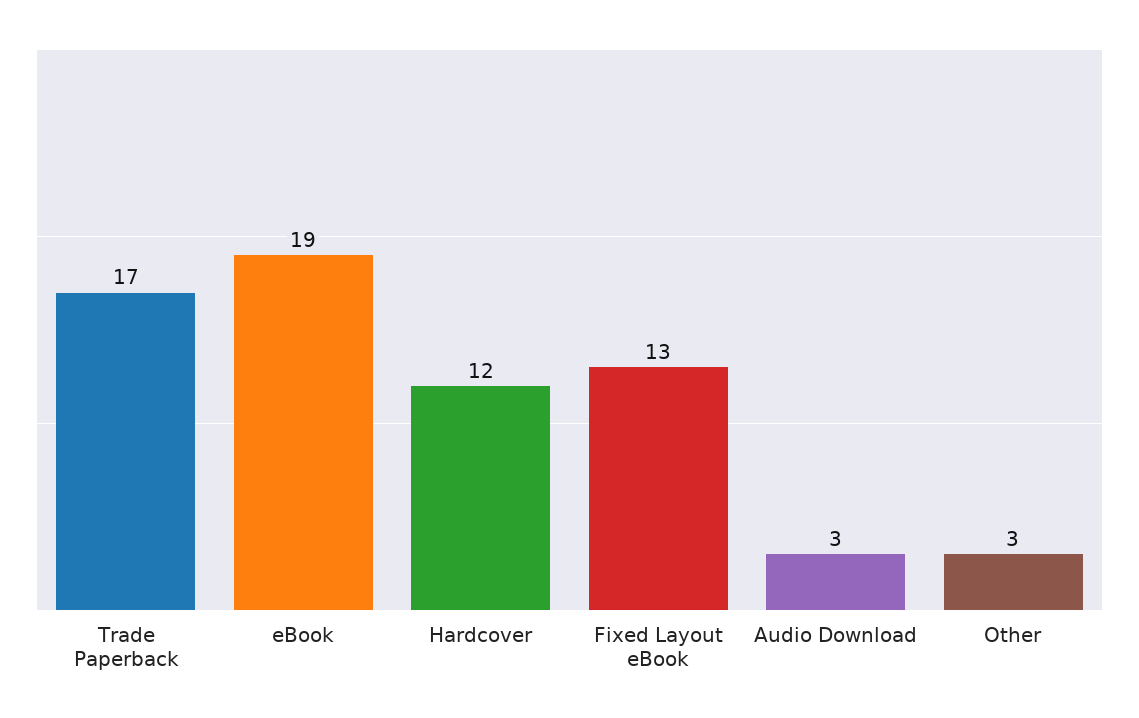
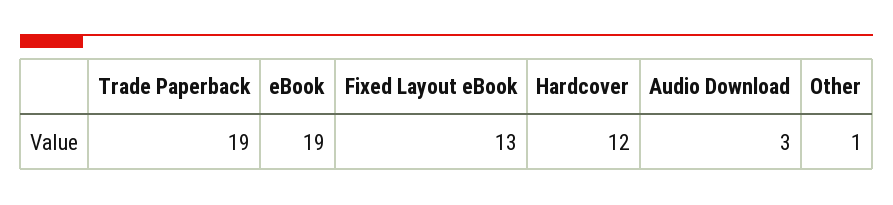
  {
-   "Trade Paperback": 17,
+   "Trade Paperback": 19,
    "eBook": 19,
    "Hardcover": 12,
    "Fixed Layout eBook": 13,
    "Audio Download": 3,
-   "Other": 3
+   "Other": 1
  }

